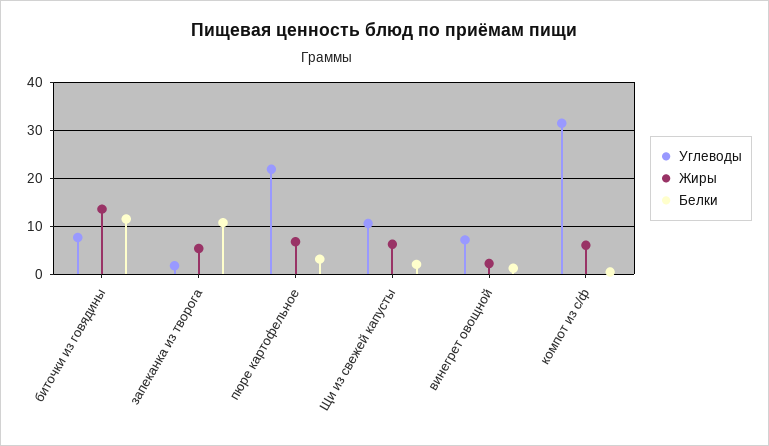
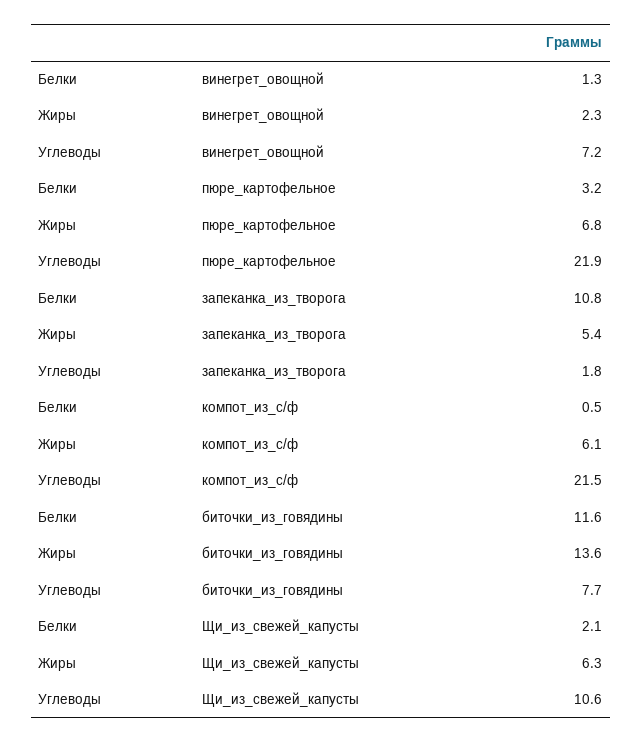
  {
    "Углеводы": {
      "биточки из говядины": 7.7,
      "запеканка из творога": 1.8,
      "пюре картофельное": 21.9,
      "Щи из свежей капусты": 10.6,
      "винегрет овощной": 7.2,
-     "компот из с/ф": 32
+     "компот из с/ф": 21.5
    },
    "Жиры": {
      "биточки из говядины": 13.6,
      "запеканка из творога": 5.4,
      "пюре картофельное": 6.8,
      "Щи из свежей капусты": 6.3,
      "винегрет овощной": 2.3,
      "компот из с/ф": 6.1
    },
    "Белки": {
      "биточки из говядины": 11.6,
      "запеканка из творога": 10.8,
      "пюре картофельное": 3.2,
      "Щи из свежей капусты": 2.1,
      "винегрет овощной": 1.3,
      "компот из с/ф": 0.5
    }
  }

